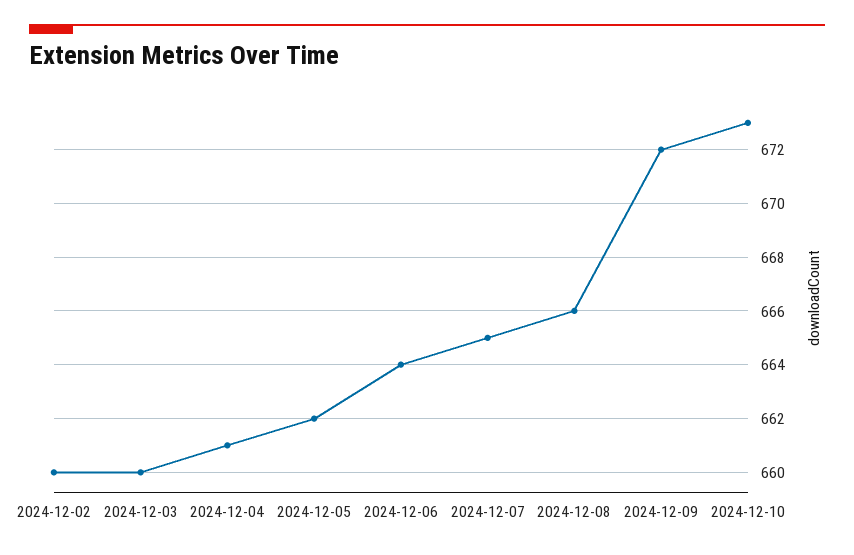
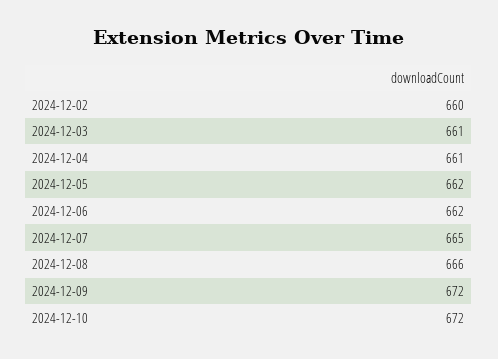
  {
    "2024-12-02": 660,
-   "2024-12-03": 660,
+   "2024-12-03": 661,
    "2024-12-04": 661,
    "2024-12-05": 662,
-   "2024-12-06": 664,
+   "2024-12-06": 662,
    "2024-12-07": 665,
    "2024-12-08": 666,
    "2024-12-09": 672,
-   "2024-12-10": 673
+   "2024-12-10": 672
  }

